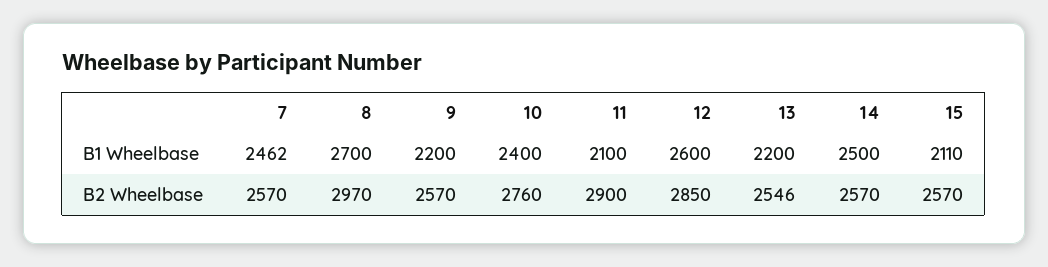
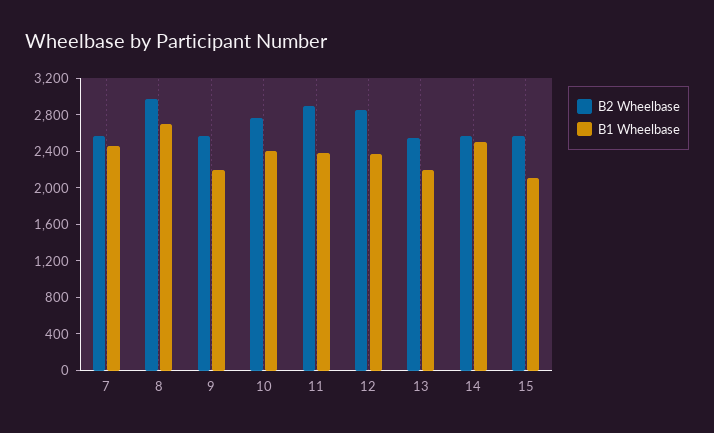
  {
    "B1 Wheelbase": {
      "7": 2462,
      "8": 2700,
      "9": 2200,
      "10": 2400,
-     "11": 2100,
+     "11": 2400,
-     "12": 2600,
+     "12": 2400,
      "13": 2200,
      "14": 2500,
      "15": 2110
    },
    "B2 Wheelbase": {
      "7": 2570,
      "8": 2970,
      "9": 2570,
      "10": 2760,
      "11": 2900,
      "12": 2850,
      "13": 2546,
      "14": 2570,
      "15": 2570
    }
  }

